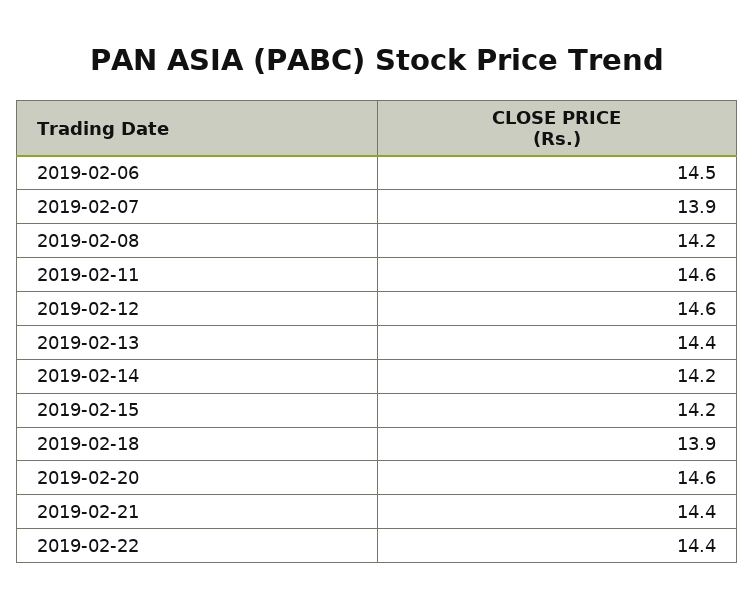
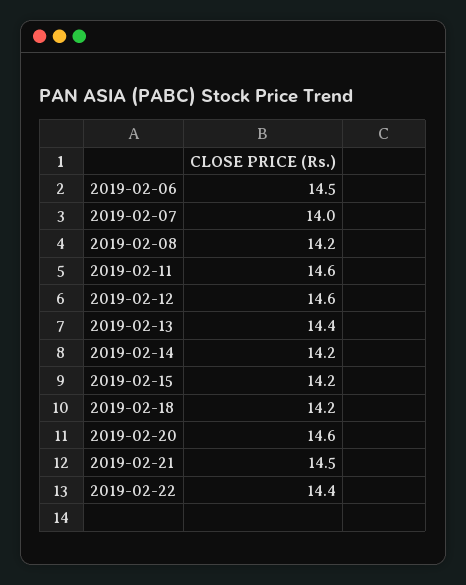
  {
    "2019-02-06": 14.5,
-   "2019-02-07": 13.9,
+   "2019-02-07": 14,
    "2019-02-08": 14.2,
    "2019-02-11": 14.6,
    "2019-02-12": 14.6,
    "2019-02-13": 14.4,
    "2019-02-14": 14.2,
    "2019-02-15": 14.2,
-   "2019-02-18": 13.9,
+   "2019-02-18": 14.2,
    "2019-02-20": 14.6,
-   "2019-02-21": 14.4,
+   "2019-02-21": 14.5,
    "2019-02-22": 14.4
  }

